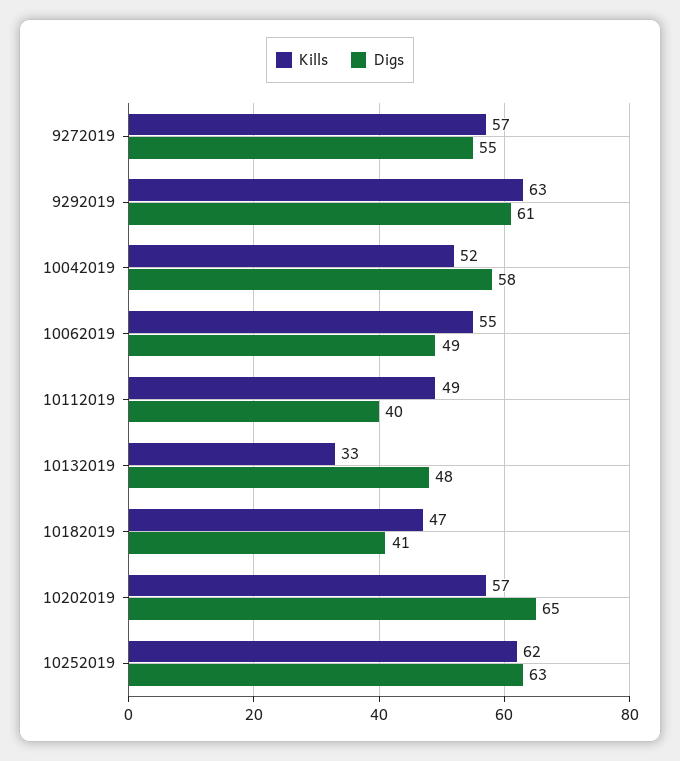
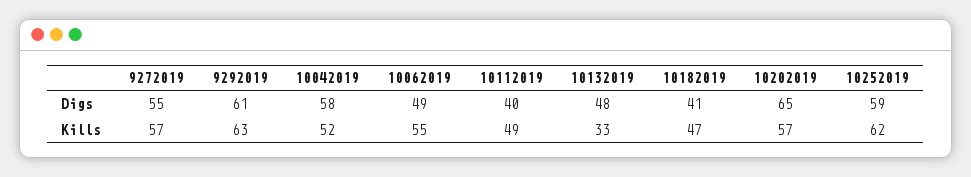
  {
    "Kills": {
      "9272019": 57,
      "9292019": 63,
      "10042019": 52,
      "10062019": 55,
      "10112019": 49,
      "10132019": 33,
      "10182019": 47,
      "10202019": 57,
      "10252019": 62
    },
    "Digs": {
      "9272019": 55,
      "9292019": 61,
      "10042019": 58,
      "10062019": 49,
      "10112019": 40,
      "10132019": 48,
      "10182019": 41,
      "10202019": 65,
-     "10252019": 63
+     "10252019": 59
    }
  }

